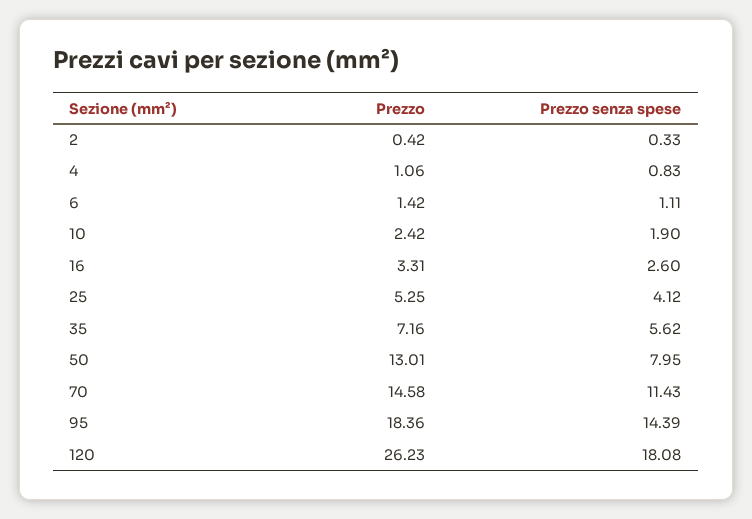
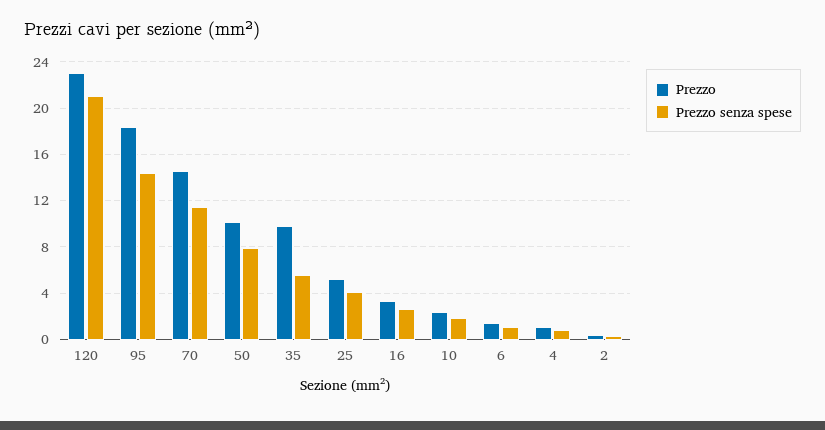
  {
    "Prezzo": {
      "2": 0.42,
      "4": 1.06,
      "6": 1.42,
      "10": 2.42,
      "16": 3.31,
      "25": 5.25,
-     "35": 7.16,
+     "35": 10,
-     "50": 13.01,
+     "50": 10,
      "70": 14.58,
      "95": 18.36,
-     "120": 26.23
+     "120": 23
    },
    "Prezzo senza spese": {
      "2": 0.33,
      "4": 0.83,
      "6": 1.11,
      "10": 1.9,
      "16": 2.6,
      "25": 4.12,
      "35": 5.62,
      "50": 7.95,
      "70": 11.43,
      "95": 14.39,
-     "120": 18.08
+     "120": 21
    }
  }

